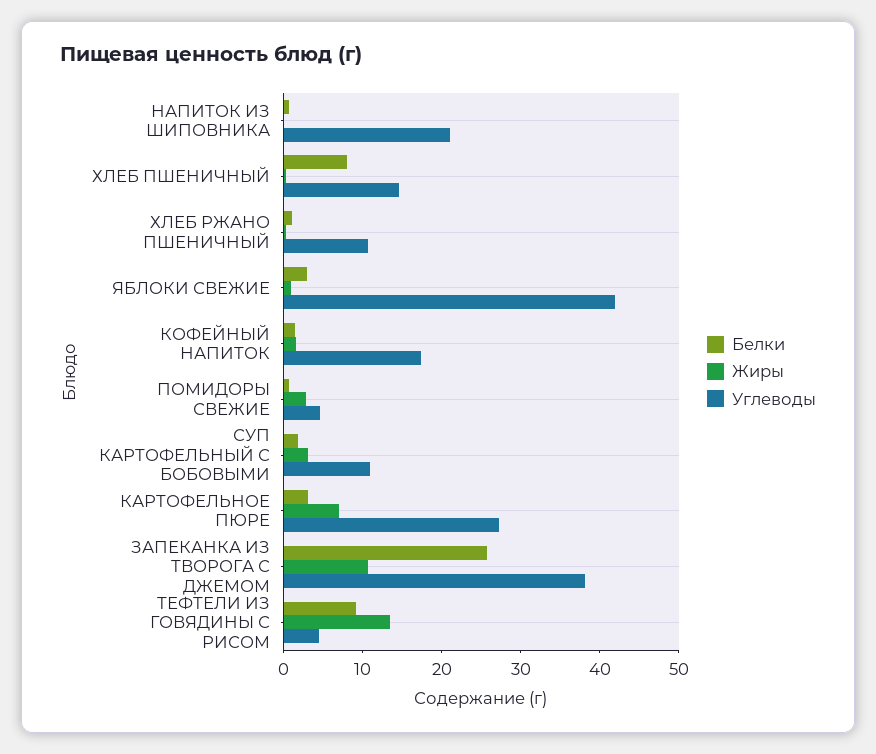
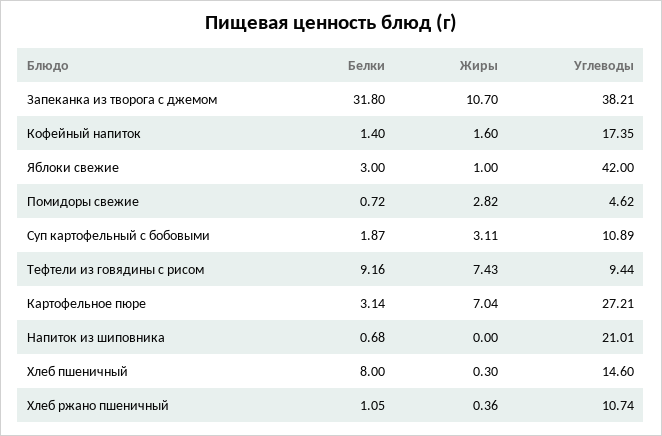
  {
    "Белки": {
      "НАПИТОК ИЗ ШИПОВНИКА": 0.68,
      "ХЛЕБ ПШЕНИЧНЫЙ": 8,
      "ХЛЕБ РЖАНО ПШЕНИЧНЫЙ": 1.05,
      "ЯБЛОКИ СВЕЖИЕ": 3,
      "КОФЕЙНЫЙ НАПИТОК": 1.4,
      "ПОМИДОРЫ СВЕЖИЕ": 0.72,
      "СУП КАРТОФЕЛЬНЫЙ С БОБОВЫМИ": 1.87,
      "КАРТОФЕЛЬНОЕ ПЮРЕ": 3.14,
-     "ЗАПЕКАНКА ИЗ ТВОРОГА С ДЖЕМОМ": 26,
+     "ЗАПЕКАНКА ИЗ ТВОРОГА С ДЖЕМОМ": 31.8,
      "ТЕФТЕЛИ ИЗ ГОВЯДИНЫ С РИСОМ": 9.16
    },
    "Жиры": {
      "НАПИТОК ИЗ ШИПОВНИКА": 0,
      "ХЛЕБ ПШЕНИЧНЫЙ": 0.3,
      "ХЛЕБ РЖАНО ПШЕНИЧНЫЙ": 0.36,
      "ЯБЛОКИ СВЕЖИЕ": 1,
      "КОФЕЙНЫЙ НАПИТОК": 1.6,
      "ПОМИДОРЫ СВЕЖИЕ": 2.82,
      "СУП КАРТОФЕЛЬНЫЙ С БОБОВЫМИ": 3.11,
      "КАРТОФЕЛЬНОЕ ПЮРЕ": 7.04,
      "ЗАПЕКАНКА ИЗ ТВОРОГА С ДЖЕМОМ": 10.7,
-     "ТЕФТЕЛИ ИЗ ГОВЯДИНЫ С РИСОМ": 14
+     "ТЕФТЕЛИ ИЗ ГОВЯДИНЫ С РИСОМ": 7.43
    },
    "Углеводы": {
      "НАПИТОК ИЗ ШИПОВНИКА": 21.01,
      "ХЛЕБ ПШЕНИЧНЫЙ": 14.6,
      "ХЛЕБ РЖАНО ПШЕНИЧНЫЙ": 10.74,
      "ЯБЛОКИ СВЕЖИЕ": 42,
      "КОФЕЙНЫЙ НАПИТОК": 17.35,
      "ПОМИДОРЫ СВЕЖИЕ": 4.62,
      "СУП КАРТОФЕЛЬНЫЙ С БОБОВЫМИ": 10.89,
      "КАРТОФЕЛЬНОЕ ПЮРЕ": 27.21,
      "ЗАПЕКАНКА ИЗ ТВОРОГА С ДЖЕМОМ": 38.21,
-     "ТЕФТЕЛИ ИЗ ГОВЯДИНЫ С РИСОМ": 4
+     "ТЕФТЕЛИ ИЗ ГОВЯДИНЫ С РИСОМ": 9.44
    }
  }

